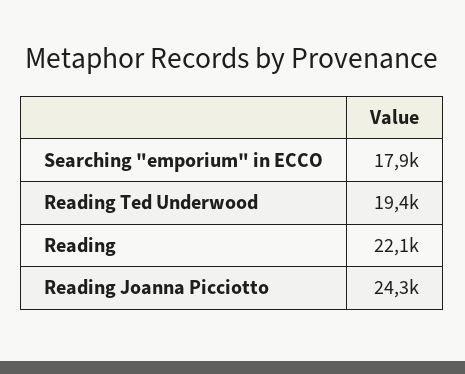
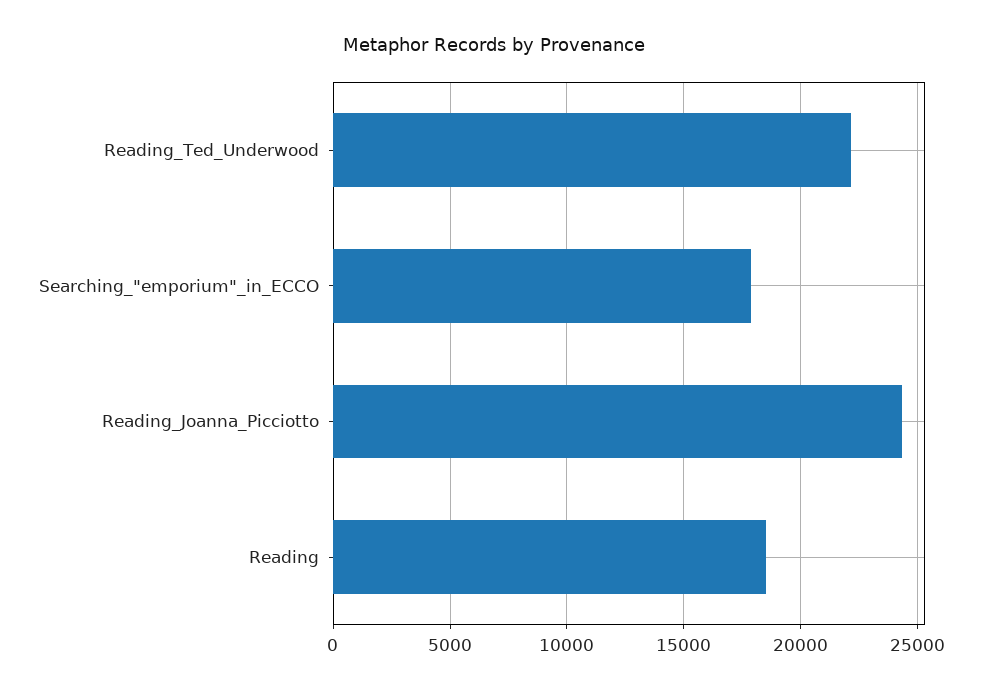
  {
    "Searching \"emporium\" in ECCO": 17900,
-   "Reading Ted Underwood": 19400,
+   "Reading Ted Underwood": 22000,
-   "Reading": 22100,
+   "Reading": 18500,
    "Reading Joanna Picciotto": 24300
  }

